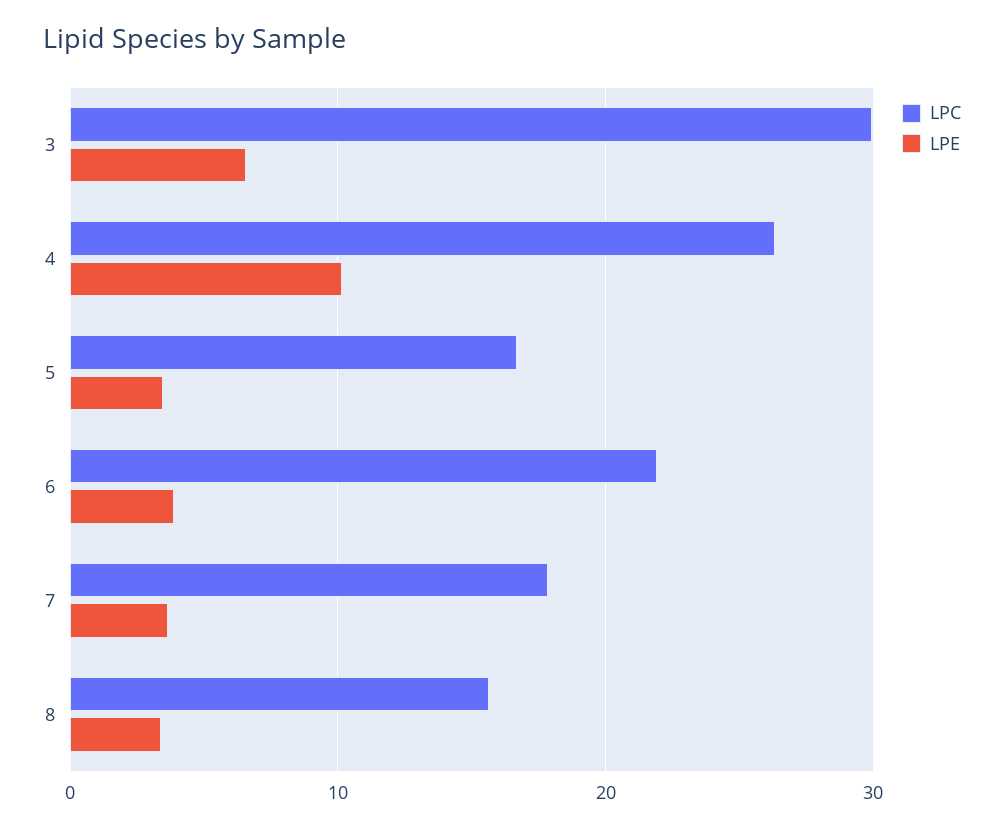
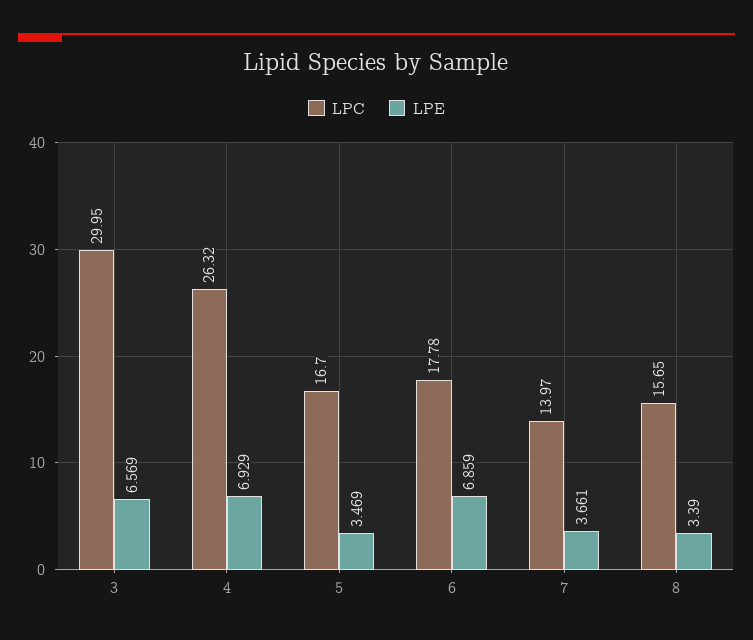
  {
    "LPC": {
      "3": 29.95,
      "4": 26.32,
      "5": 16.7,
-     "6": 22,
+     "6": 17.78,
-     "7": 18,
+     "7": 13.97,
      "8": 15.65
    },
    "LPE": {
      "3": 6.569,
-     "4": 10,
+     "4": 6.929,
      "5": 3.469,
-     "6": 4,
+     "6": 6.859,
      "7": 3.661,
      "8": 3.39
    }
  }

